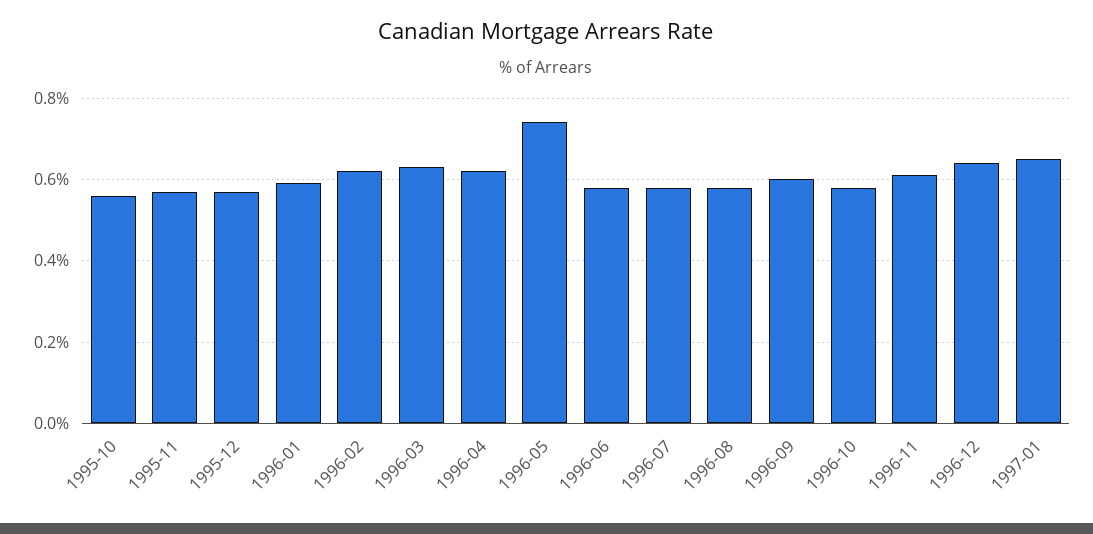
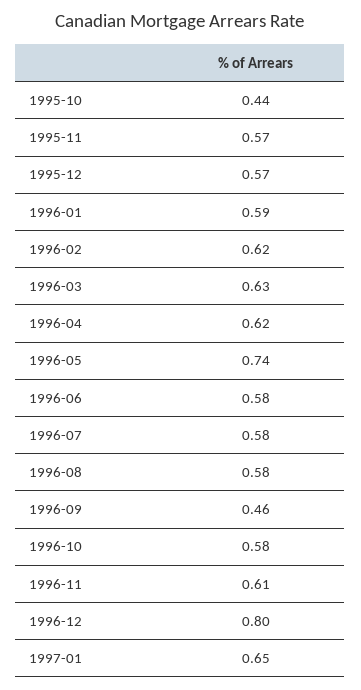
  {
-   "1995-10": 0.55,
+   "1995-10": 0.44,
    "1995-11": 0.57,
    "1995-12": 0.57,
    "1996-01": 0.59,
    "1996-02": 0.62,
    "1996-03": 0.63,
    "1996-04": 0.62,
    "1996-05": 0.74,
    "1996-06": 0.58,
    "1996-07": 0.58,
    "1996-08": 0.58,
-   "1996-09": 0.6,
+   "1996-09": 0.46,
    "1996-10": 0.58,
    "1996-11": 0.61,
-   "1996-12": 0.65,
+   "1996-12": 0.8,
    "1997-01": 0.65
  }

